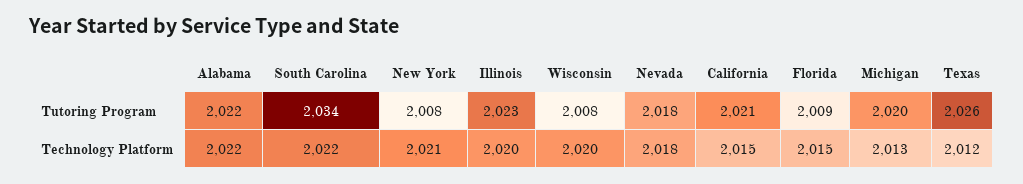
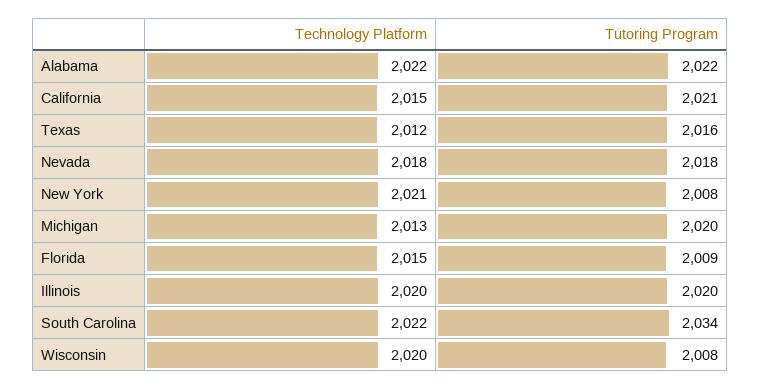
  {
    "Alabama": {
      "Tutoring Program": 2022,
      "Technology Platform": 2022
    },
    "South Carolina": {
      "Tutoring Program": 2034,
      "Technology Platform": 2022
    },
    "New York": {
      "Tutoring Program": 2008,
      "Technology Platform": 2021
    },
    "Illinois": {
-     "Tutoring Program": 2023,
+     "Tutoring Program": 2020,
      "Technology Platform": 2020
    },
    "Wisconsin": {
      "Tutoring Program": 2008,
      "Technology Platform": 2020
    },
    "Nevada": {
      "Tutoring Program": 2018,
      "Technology Platform": 2018
    },
    "California": {
      "Tutoring Program": 2021,
      "Technology Platform": 2015
    },
    "Florida": {
      "Tutoring Program": 2009,
      "Technology Platform": 2015
    },
    "Michigan": {
      "Tutoring Program": 2020,
      "Technology Platform": 2013
    },
    "Texas": {
-     "Tutoring Program": 2026,
+     "Tutoring Program": 2016,
      "Technology Platform": 2012
    }
  }

